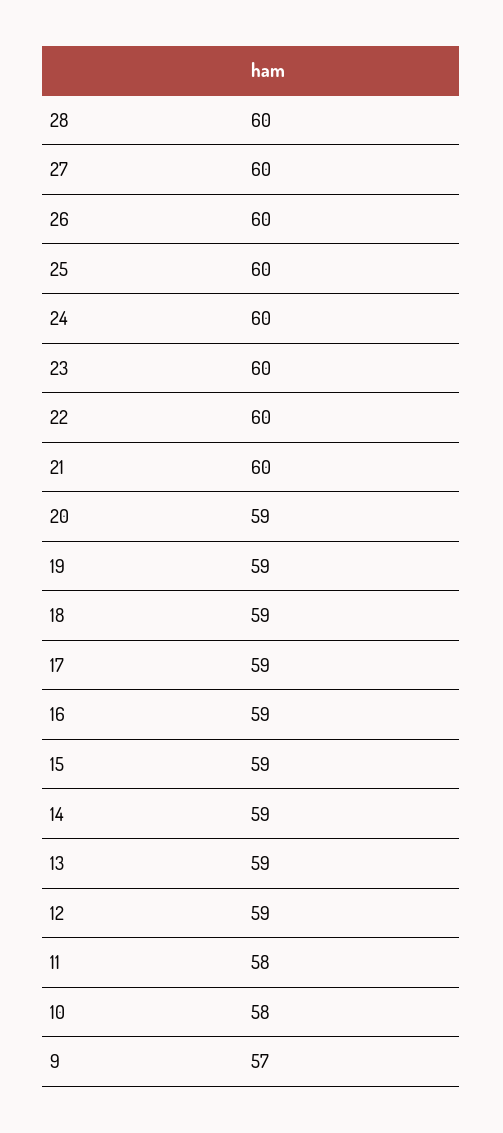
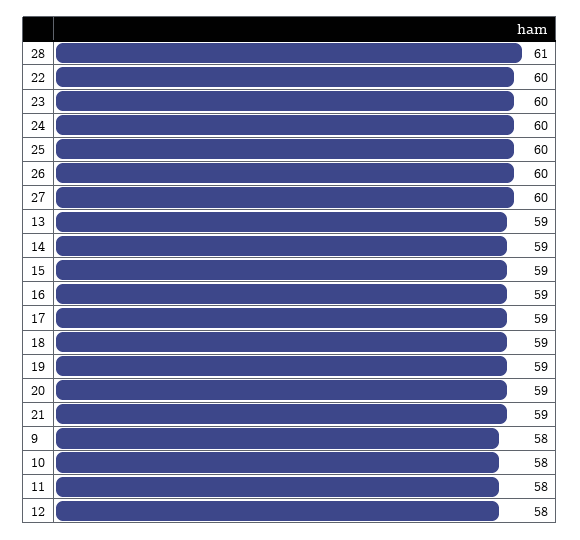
  {
-   "28": 60,
+   "28": 61,
    "27": 60,
    "26": 60,
    "25": 60,
    "24": 60,
    "23": 60,
    "22": 60,
-   "21": 60,
+   "21": 59,
    "20": 59,
    "19": 59,
    "18": 59,
    "17": 59,
    "16": 59,
    "15": 59,
    "14": 59,
    "13": 59,
-   "12": 59,
+   "12": 58,
    "11": 58,
    "10": 58,
-   "9": 57
+   "9": 58
  }

